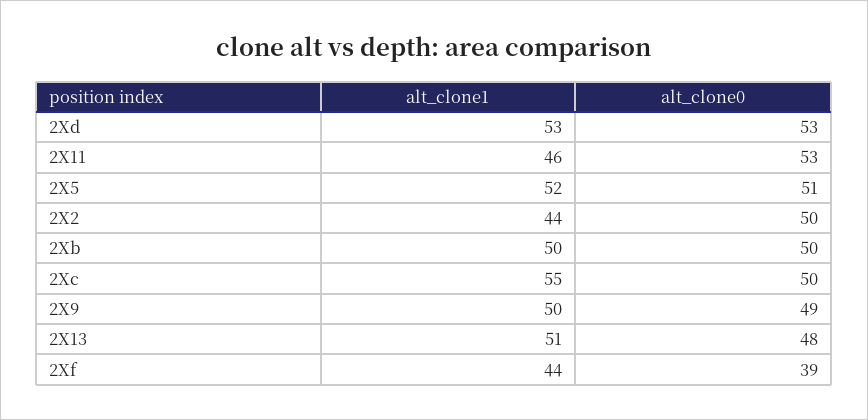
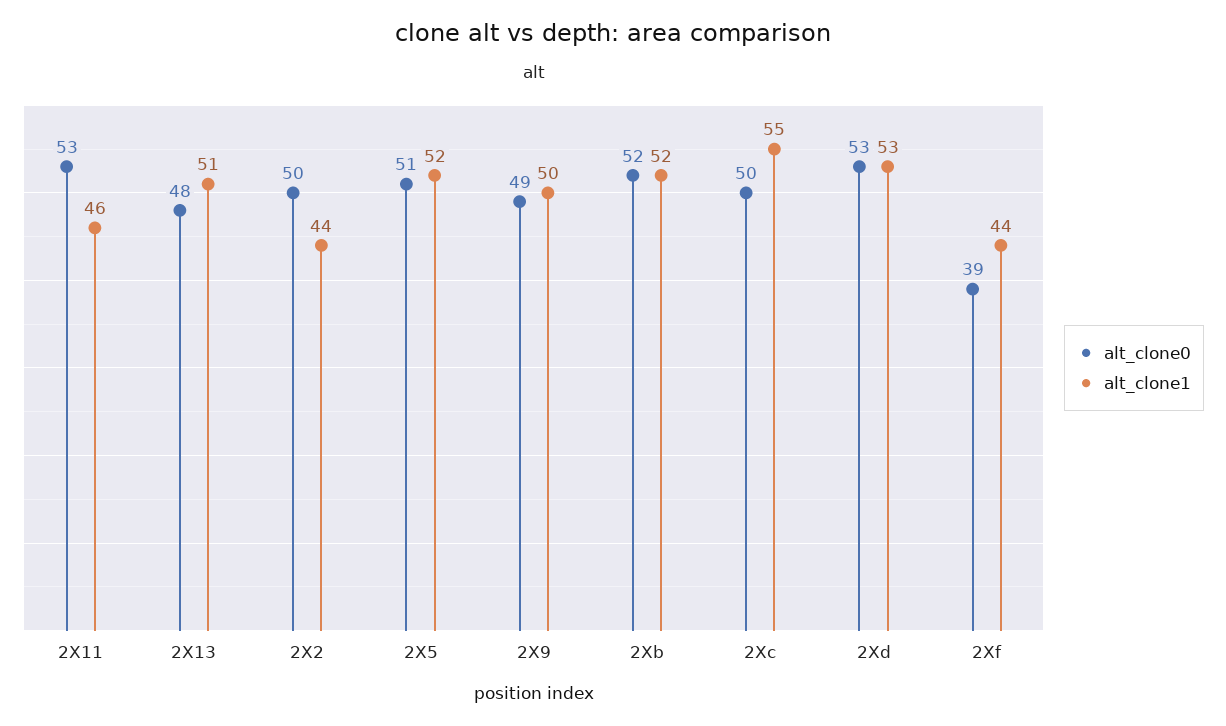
  {
    "alt_clone1": {
      "2Xd": 53,
      "2X11": 46,
      "2X5": 52,
      "2X2": 44,
-     "2Xb": 50,
+     "2Xb": 52,
      "2Xc": 55,
      "2X9": 50,
      "2X13": 51,
      "2Xf": 44
    },
    "alt_clone0": {
      "2Xd": 53,
      "2X11": 53,
      "2X5": 51,
      "2X2": 50,
-     "2Xb": 50,
+     "2Xb": 52,
      "2Xc": 50,
      "2X9": 49,
      "2X13": 48,
      "2Xf": 39
    }
  }

